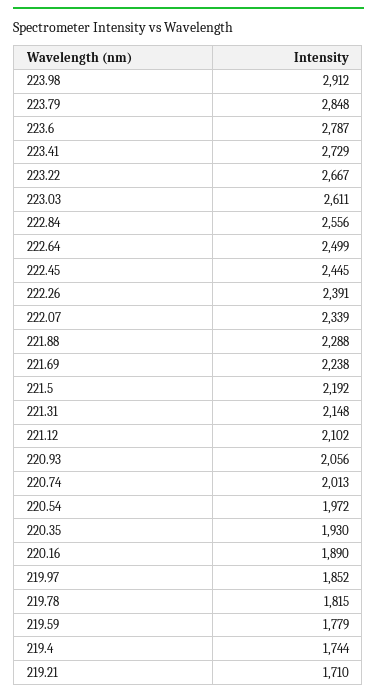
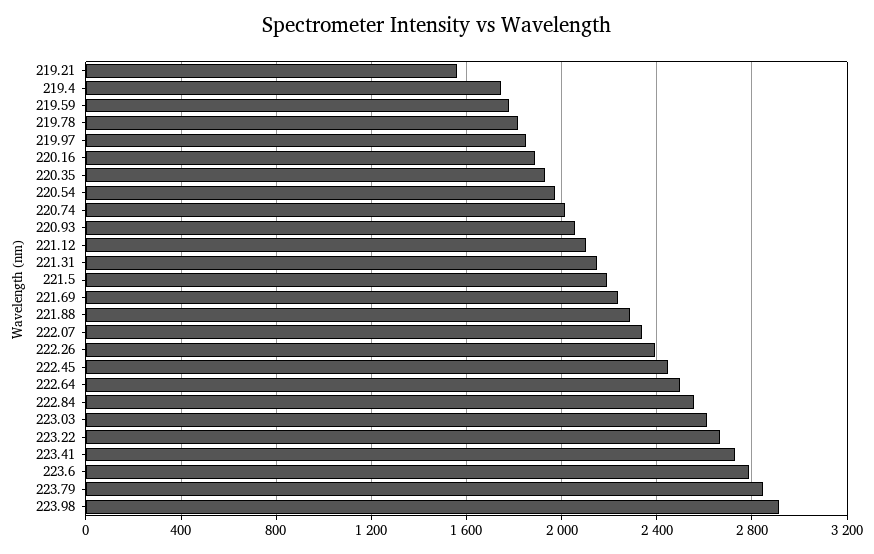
  {
    "223.98": 2912,
    "223.79": 2848,
    "223.6": 2787,
    "223.41": 2729,
    "223.22": 2667,
    "223.03": 2611,
    "222.84": 2556,
    "222.64": 2499,
    "222.45": 2445,
    "222.26": 2391,
    "222.07": 2339,
    "221.88": 2288,
    "221.69": 2238,
    "221.5": 2192,
    "221.31": 2148,
    "221.12": 2102,
    "220.93": 2056,
    "220.74": 2013,
    "220.54": 1972,
    "220.35": 1930,
    "220.16": 1890,
    "219.97": 1852,
    "219.78": 1815,
    "219.59": 1779,
    "219.4": 1744,
-   "219.21": 1710
+   "219.21": 1550
  }

